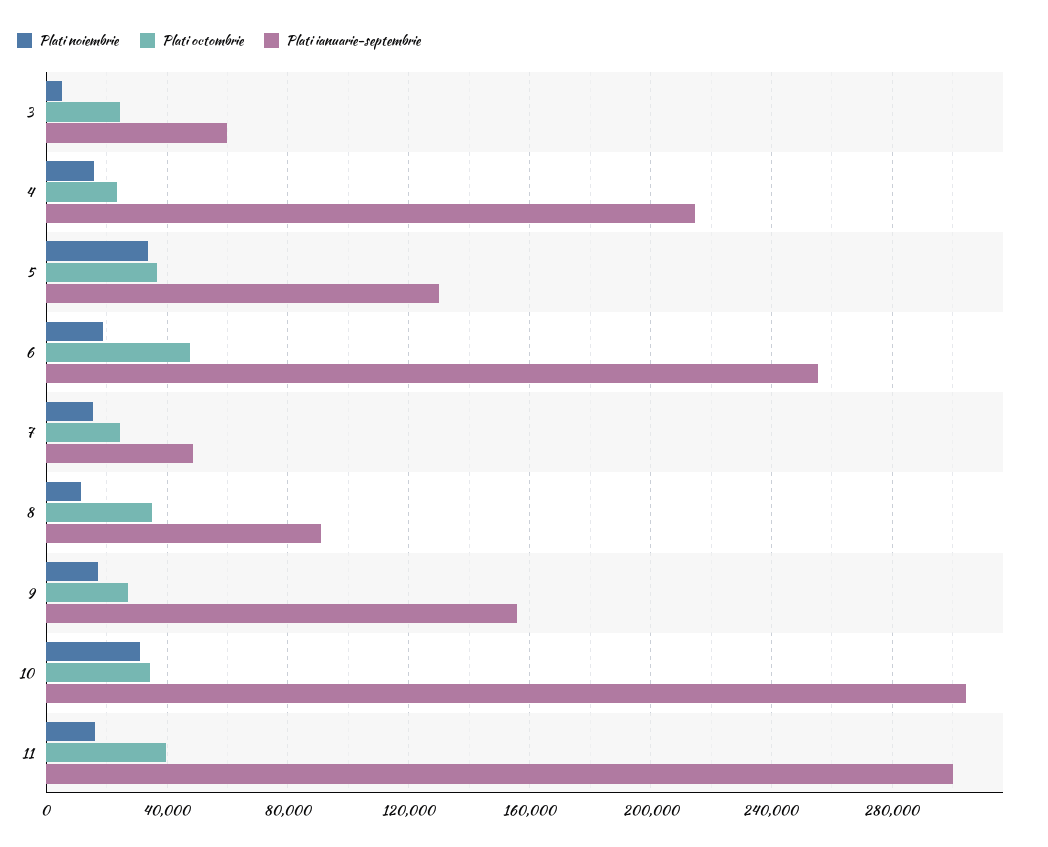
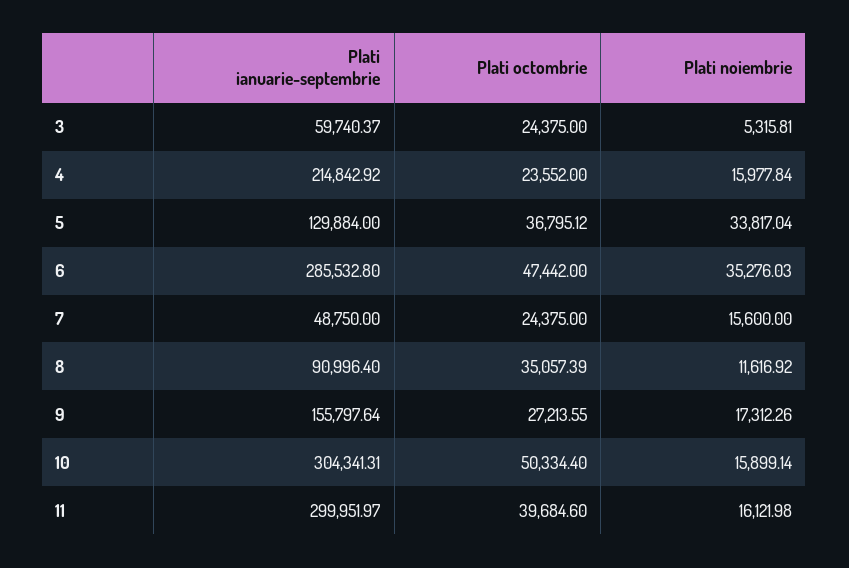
  {
    "Plati noiembrie": {
      "3": 5315.81,
      "4": 15977.84,
      "5": 33817.04,
-     "6": 20000,
+     "6": 35276.03,
      "7": 15600,
      "8": 11616.92,
      "9": 17312.26,
-     "10": 30000,
+     "10": 15899.14,
      "11": 16121.98
    },
    "Plati octombrie": {
      "3": 24375,
      "4": 23552,
      "5": 36795.12,
      "6": 47442,
      "7": 24375,
      "8": 35057.39,
      "9": 27213.55,
-     "10": 35000,
+     "10": 50334.4,
      "11": 39684.6
    },
    "Plati ianuarie-septembrie": {
      "3": 59740.37,
      "4": 214842.92,
      "5": 129884,
-     "6": 255000,
+     "6": 285532.8,
      "7": 48750,
      "8": 90996.4,
      "9": 155797.64,
      "10": 304341.31,
      "11": 299951.97
    }
  }

